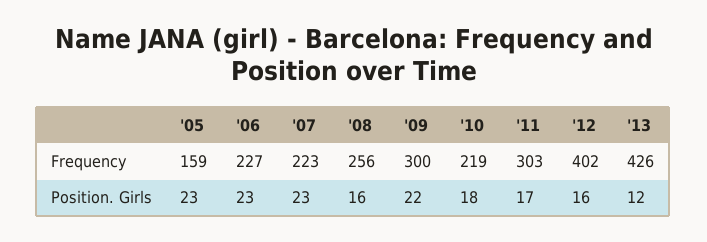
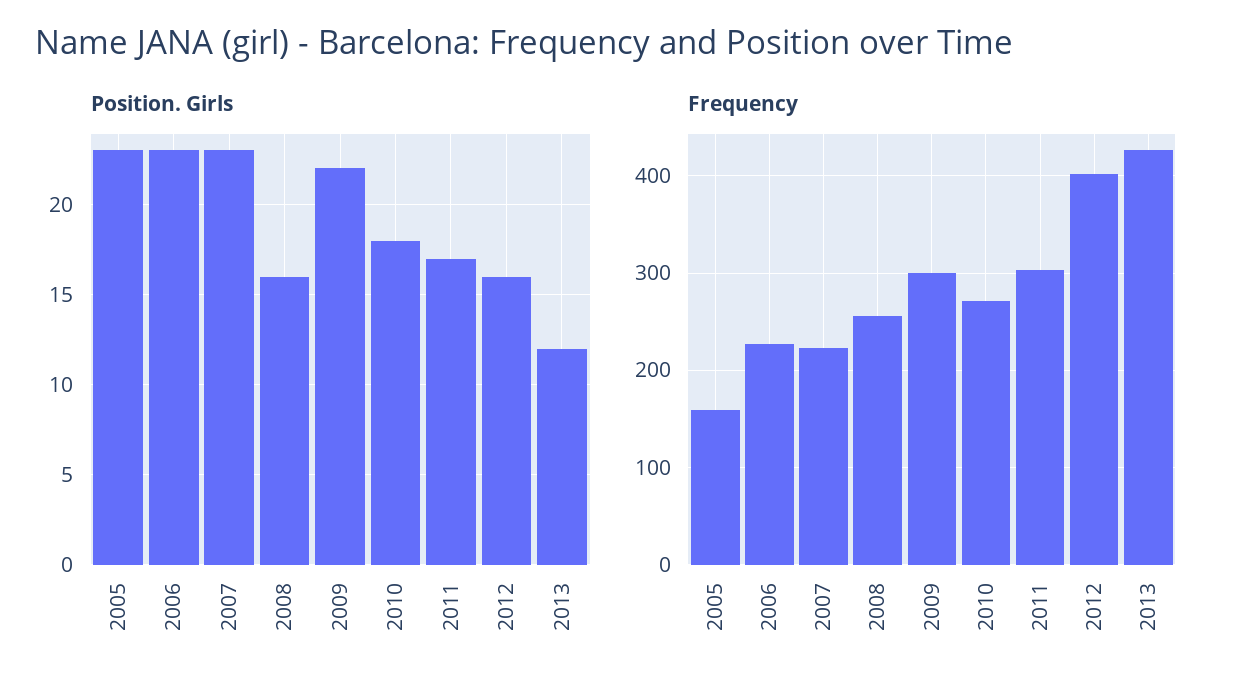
  {
    "Frequency": {
      "'05": 159,
      "'06": 227,
      "'07": 223,
      "'08": 256,
      "'09": 300,
-     "'10": 219,
+     "'10": 270,
      "'11": 303,
      "'12": 402,
      "'13": 426
    },
    "Position. Girls": {
      "'05": 23,
      "'06": 23,
      "'07": 23,
      "'08": 16,
      "'09": 22,
      "'10": 18,
      "'11": 17,
      "'12": 16,
      "'13": 12
    }
  }

